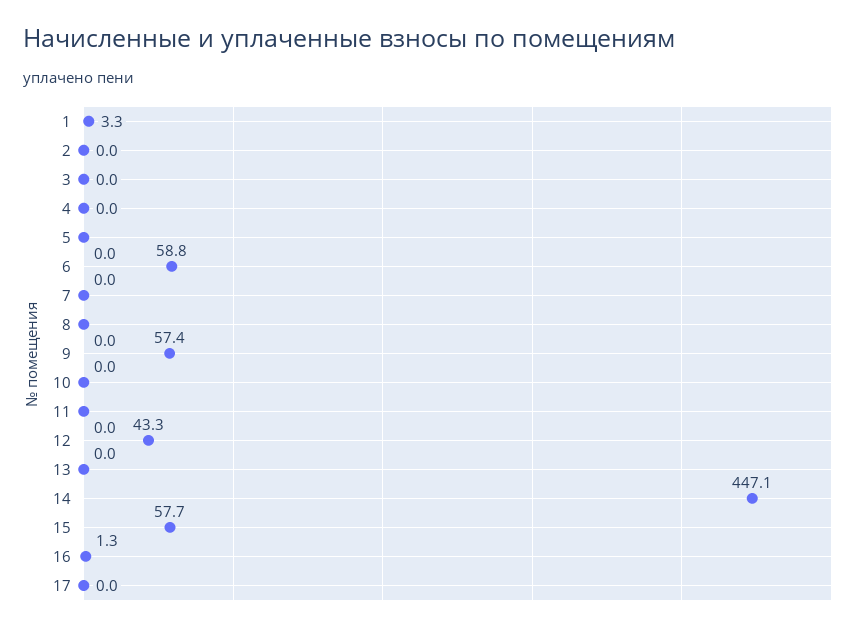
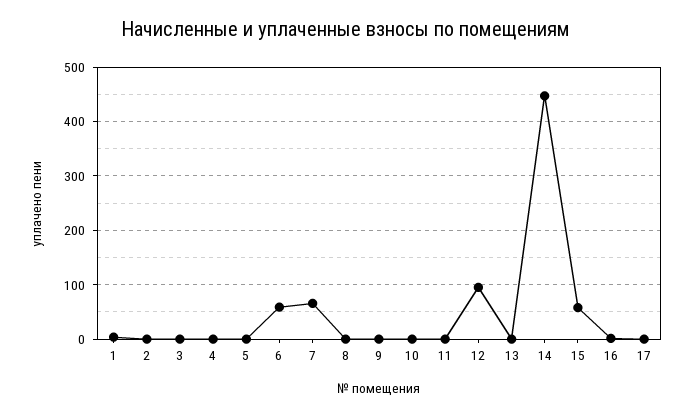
  {
    "1": 3.3,
    "2": 0,
    "3": 0,
    "4": 0,
    "5": 0,
    "6": 58.8,
-   "7": 0,
+   "7": 60,
    "8": 0,
-   "9": 57.4,
+   "9": 0,
    "10": 0,
    "11": 0,
-   "12": 43.3,
+   "12": 100,
    "13": 0,
    "14": 447.1,
    "15": 57.7,
    "16": 1.3,
    "17": 0
  }

